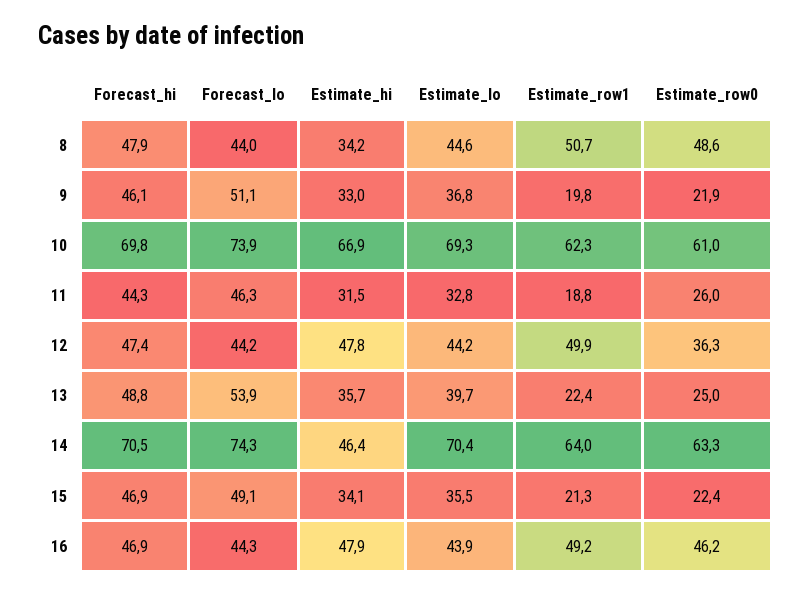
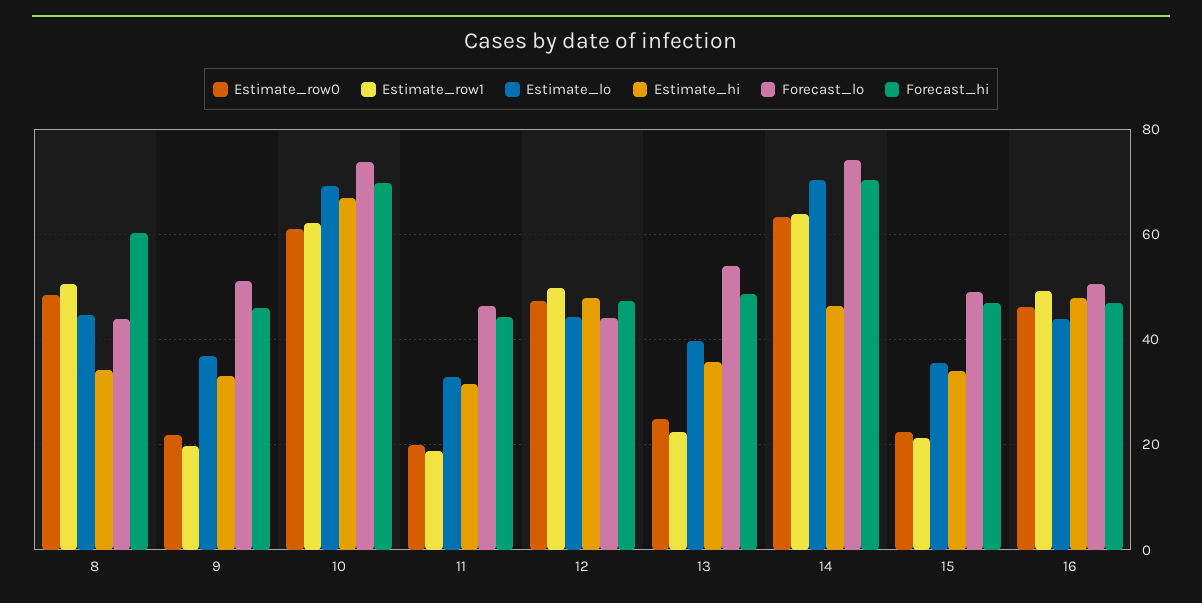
  {
    "Forecast_hi": {
-     "8": 47.9,
+     "8": 60,
      "9": 46.1,
      "10": 69.8,
      "11": 44.3,
      "12": 47.4,
      "13": 48.8,
      "14": 70.5,
      "15": 46.9,
      "16": 46.9
    },
    "Forecast_lo": {
      "8": 44,
      "9": 51.1,
      "10": 73.9,
      "11": 46.3,
      "12": 44.2,
      "13": 53.9,
      "14": 74.3,
      "15": 49.1,
-     "16": 44.3
+     "16": 50
    },
    "Estimate_hi": {
      "8": 34.2,
      "9": 33,
      "10": 66.9,
      "11": 31.5,
      "12": 47.8,
      "13": 35.7,
      "14": 46.4,
      "15": 34.1,
      "16": 47.9
    },
    "Estimate_lo": {
      "8": 44.6,
      "9": 36.8,
      "10": 69.3,
      "11": 32.8,
      "12": 44.2,
      "13": 39.7,
      "14": 70.4,
      "15": 35.5,
      "16": 43.9
    },
    "Estimate_row1": {
      "8": 50.7,
      "9": 19.8,
      "10": 62.3,
      "11": 18.8,
      "12": 49.9,
      "13": 22.4,
      "14": 64,
      "15": 21.3,
      "16": 49.2
    },
    "Estimate_row0": {
      "8": 48.6,
      "9": 21.9,
      "10": 61,
-     "11": 26,
+     "11": 20,
-     "12": 36.3,
+     "12": 48,
      "13": 25,
      "14": 63.3,
      "15": 22.4,
      "16": 46.2
    }
  }

